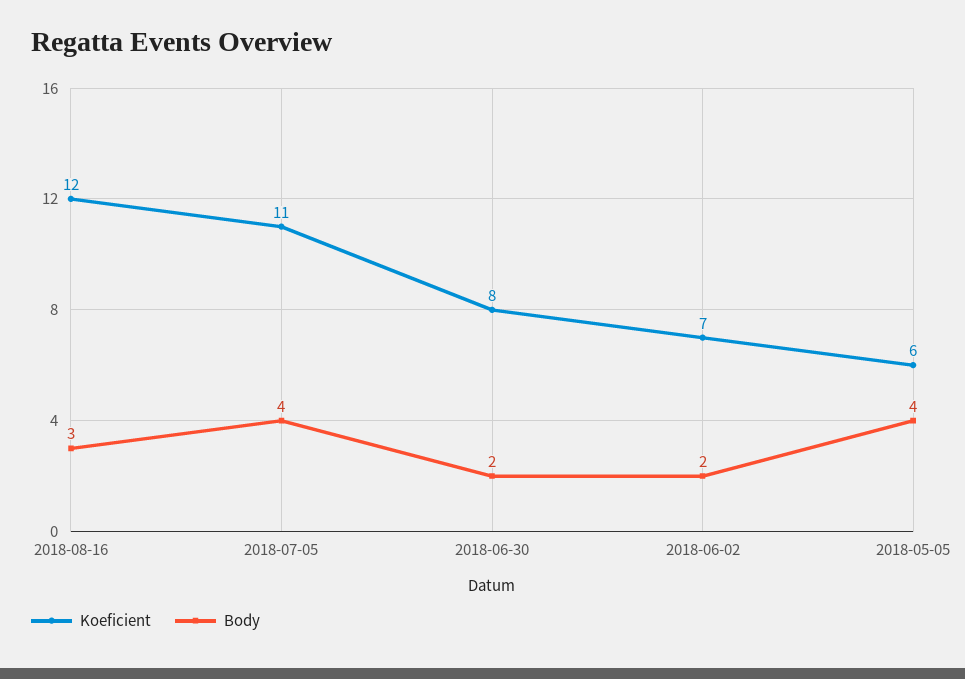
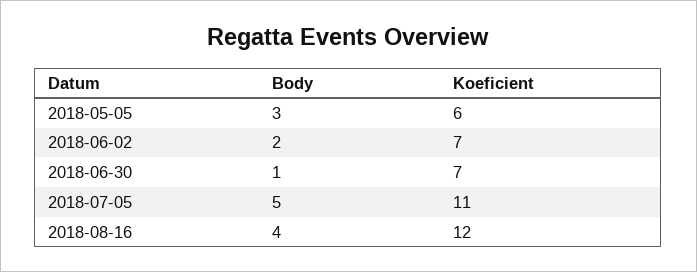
  {
    "Koeficient": {
      "2018-08-16": 12,
      "2018-07-05": 11,
-     "2018-06-30": 8,
+     "2018-06-30": 7,
      "2018-06-02": 7,
      "2018-05-05": 6
    },
    "Body": {
-     "2018-08-16": 3,
+     "2018-08-16": 4,
-     "2018-07-05": 4,
+     "2018-07-05": 5,
-     "2018-06-30": 2,
+     "2018-06-30": 1,
      "2018-06-02": 2,
-     "2018-05-05": 4
+     "2018-05-05": 3
    }
  }

